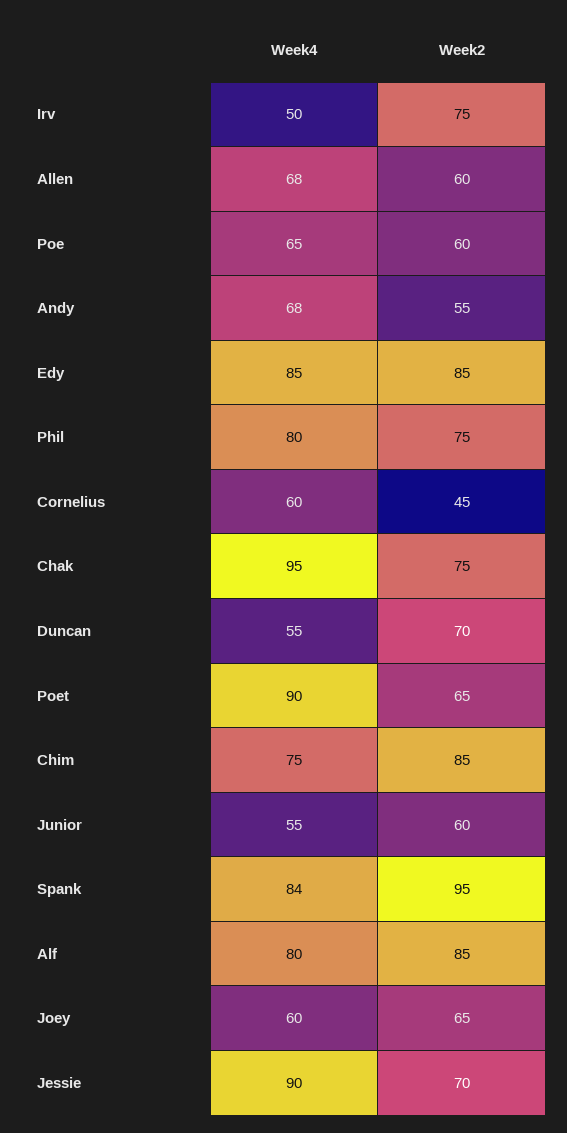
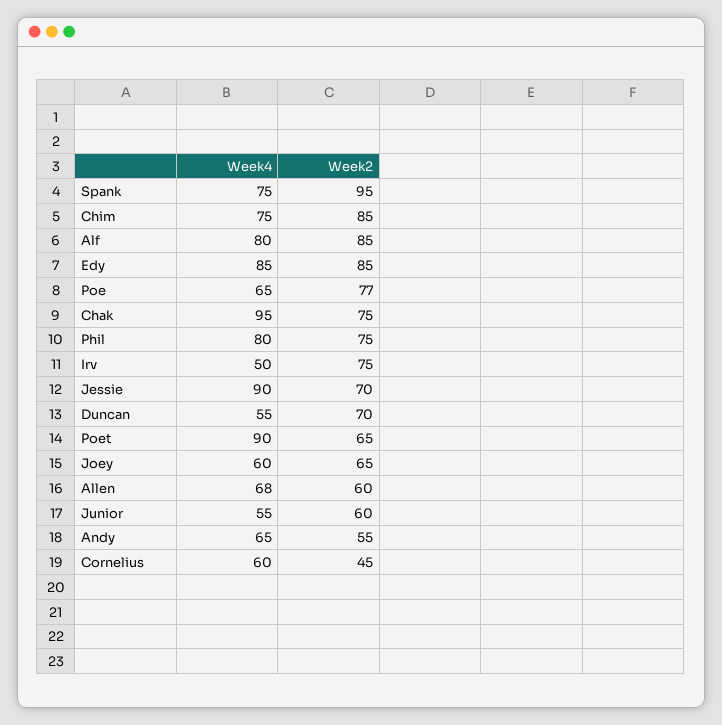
  {
    "Week4": {
      "Irv": 50,
      "Allen": 68,
      "Poe": 65,
-     "Andy": 68,
+     "Andy": 65,
      "Edy": 85,
      "Phil": 80,
      "Cornelius": 60,
      "Chak": 95,
      "Duncan": 55,
      "Poet": 90,
      "Chim": 75,
      "Junior": 55,
-     "Spank": 84,
+     "Spank": 75,
      "Alf": 80,
      "Joey": 60,
      "Jessie": 90
    },
    "Week2": {
      "Irv": 75,
      "Allen": 60,
-     "Poe": 60,
+     "Poe": 77,
      "Andy": 55,
      "Edy": 85,
      "Phil": 75,
      "Cornelius": 45,
      "Chak": 75,
      "Duncan": 70,
      "Poet": 65,
      "Chim": 85,
      "Junior": 60,
      "Spank": 95,
      "Alf": 85,
      "Joey": 65,
      "Jessie": 70
    }
  }

